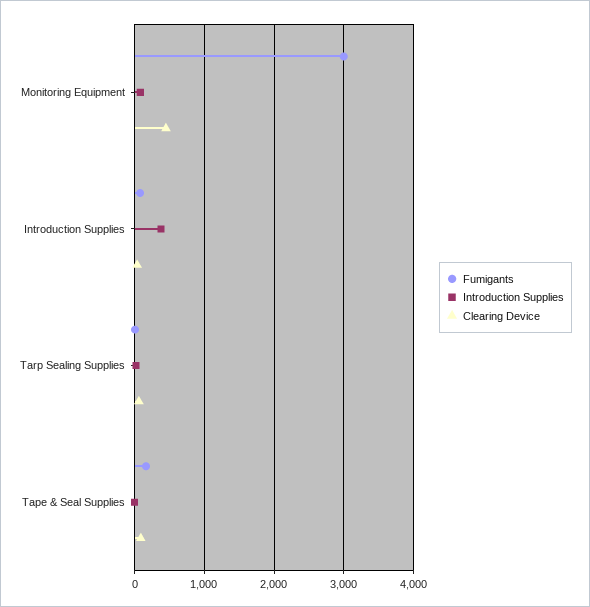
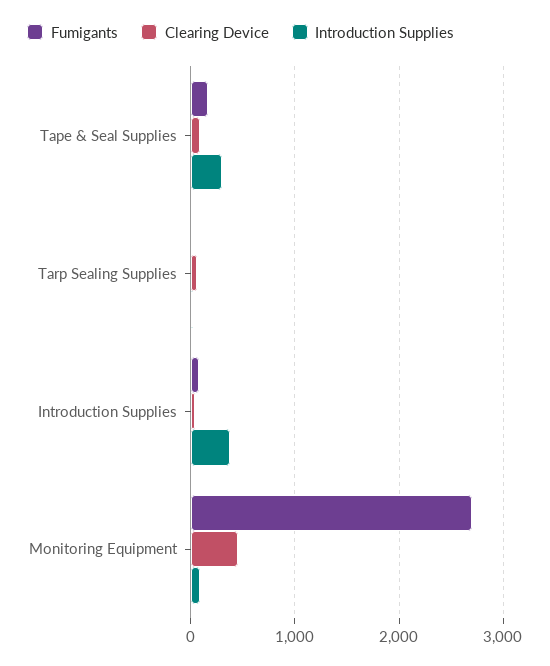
  {
    "Fumigants": {
-     "Monitoring Equipment": 3000,
+     "Monitoring Equipment": 2700,
      "Introduction Supplies": 100,
      "Tarp Sealing Supplies": 0,
      "Tape & Seal Supplies": 200
    },
    "Introduction Supplies": {
      "Monitoring Equipment": 100,
      "Introduction Supplies": 400,
      "Tarp Sealing Supplies": 0,
-     "Tape & Seal Supplies": 0
+     "Tape & Seal Supplies": 300
    },
    "Clearing Device": {
      "Monitoring Equipment": 500,
      "Introduction Supplies": 0,
      "Tarp Sealing Supplies": 100,
      "Tape & Seal Supplies": 100
    }
  }

